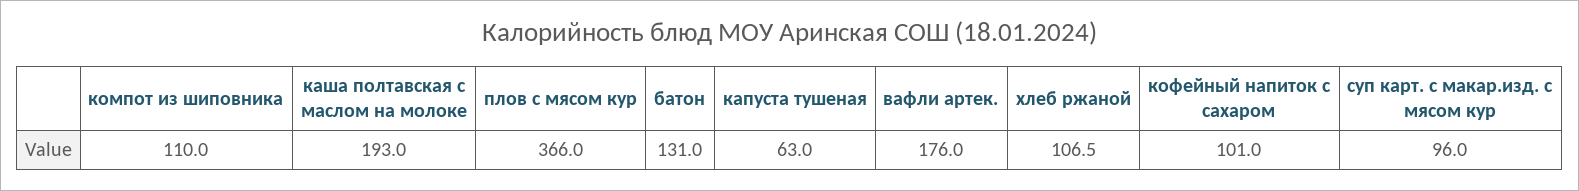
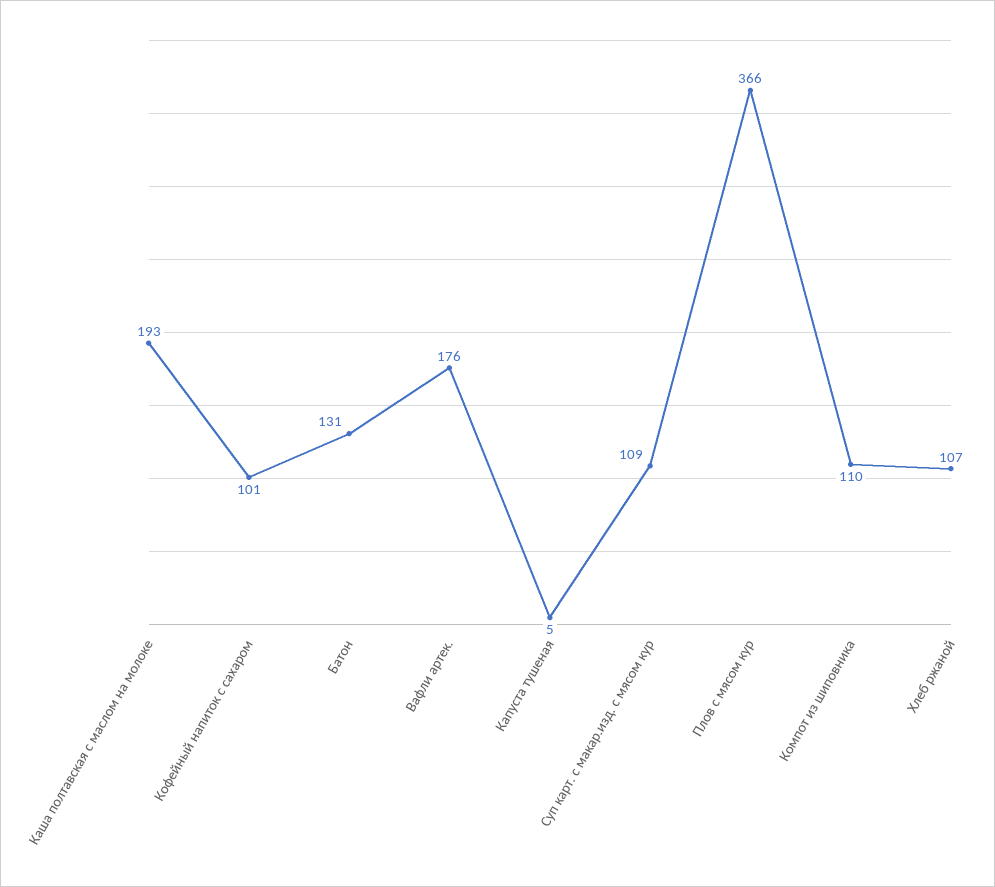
  {
    "компот из шиповника": 110,
    "каша полтавская с маслом на молоке": 193,
    "плов с мясом кур": 366,
    "батон": 131,
-   "капуста тушеная": 63,
+   "капуста тушеная": 5,
    "вафли артек.": 176,
    "хлеб ржаной": 106.5,
    "кофейный напиток с сахаром": 101,
-   "суп карт. с макар.изд. с мясом кур": 96
+   "суп карт. с макар.изд. с мясом кур": 109
  }

